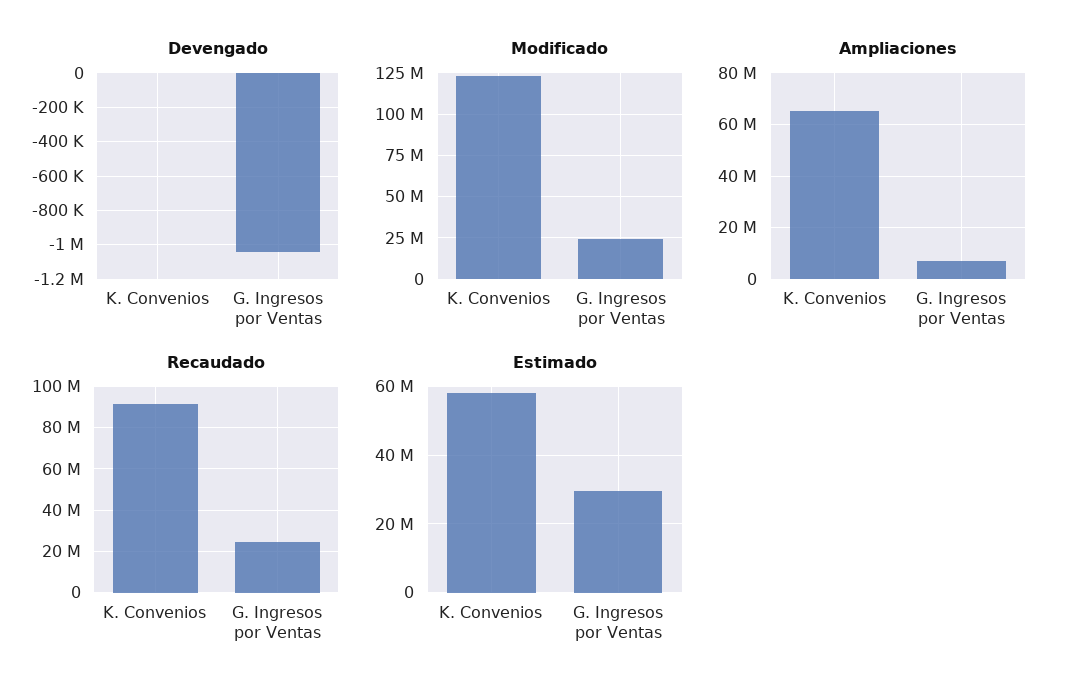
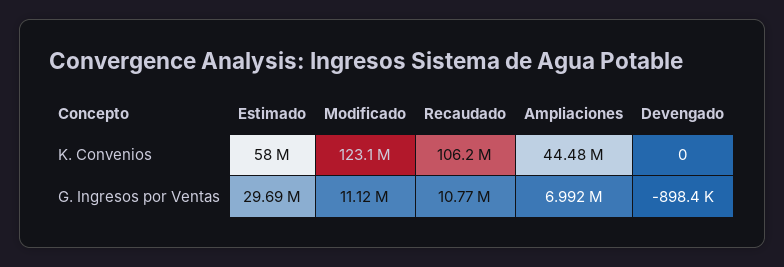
  {
    "Devengado": {
      "K. Convenios": 0,
-     "G. Ingresos por Ventas": -1050000
+     "G. Ingresos por Ventas": -898400
    },
    "Modificado": {
      "K. Convenios": 123100000,
-     "G. Ingresos por Ventas": 25000000
+     "G. Ingresos por Ventas": 11120000
    },
    "Ampliaciones": {
-     "K. Convenios": 65000000,
+     "K. Convenios": 44480000,
      "G. Ingresos por Ventas": 6992000
    },
    "Recaudado": {
-     "K. Convenios": 90000000,
+     "K. Convenios": 106200000,
-     "G. Ingresos por Ventas": 25000000
+     "G. Ingresos por Ventas": 10770000
    },
    "Estimado": {
      "K. Convenios": 58000000,
      "G. Ingresos por Ventas": 29690000
    }
  }

